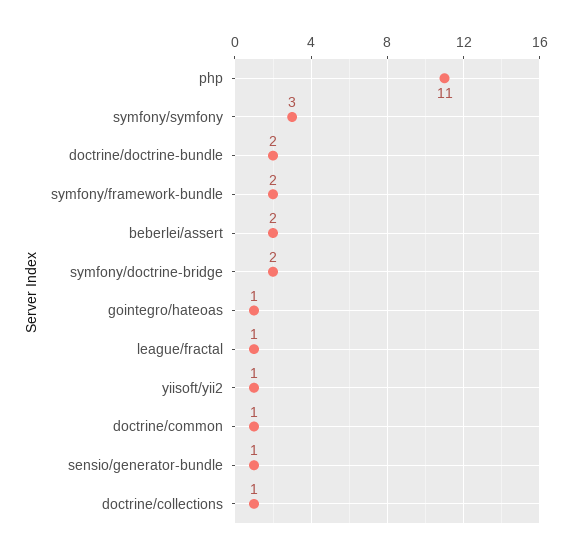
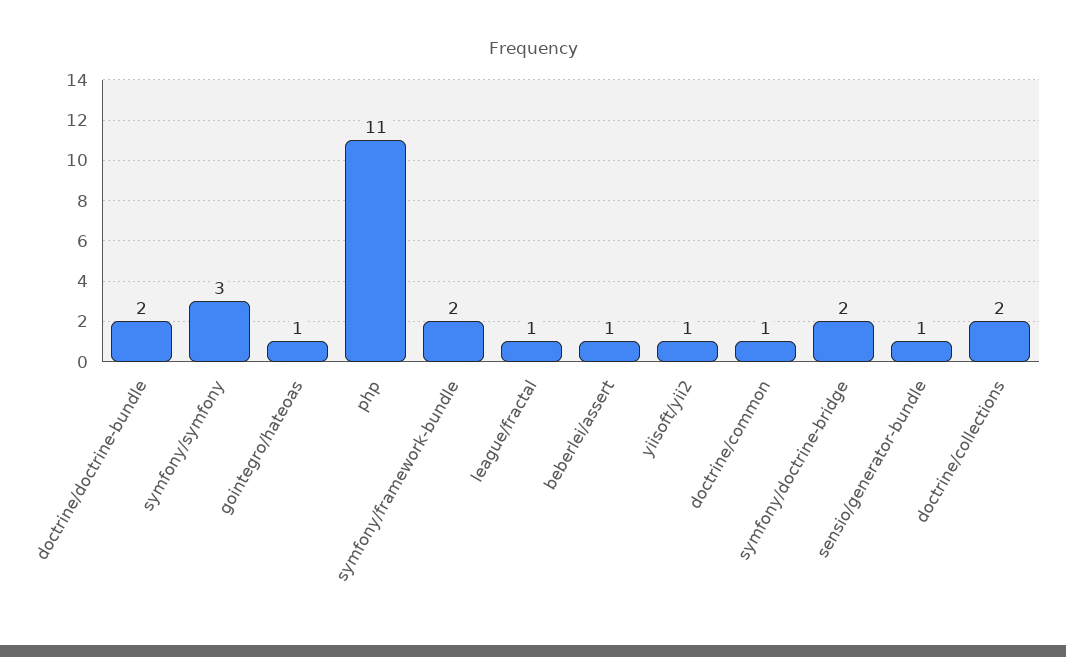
  {
    "php": 11,
    "symfony/symfony": 3,
    "doctrine/doctrine-bundle": 2,
    "symfony/framework-bundle": 2,
-   "beberlei/assert": 2,
+   "beberlei/assert": 1,
    "symfony/doctrine-bridge": 2,
    "gointegro/hateoas": 1,
    "league/fractal": 1,
    "yiisoft/yii2": 1,
    "doctrine/common": 1,
    "sensio/generator-bundle": 1,
-   "doctrine/collections": 1
+   "doctrine/collections": 2
  }

